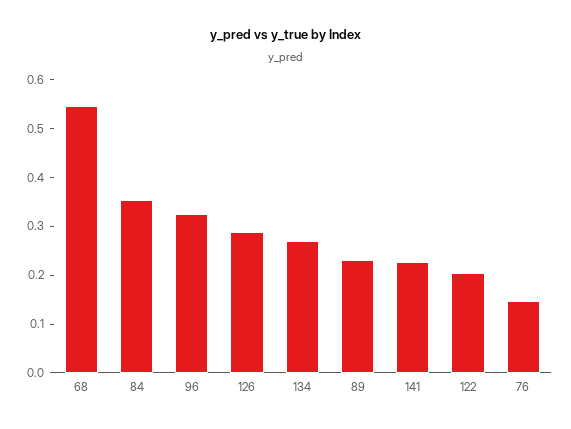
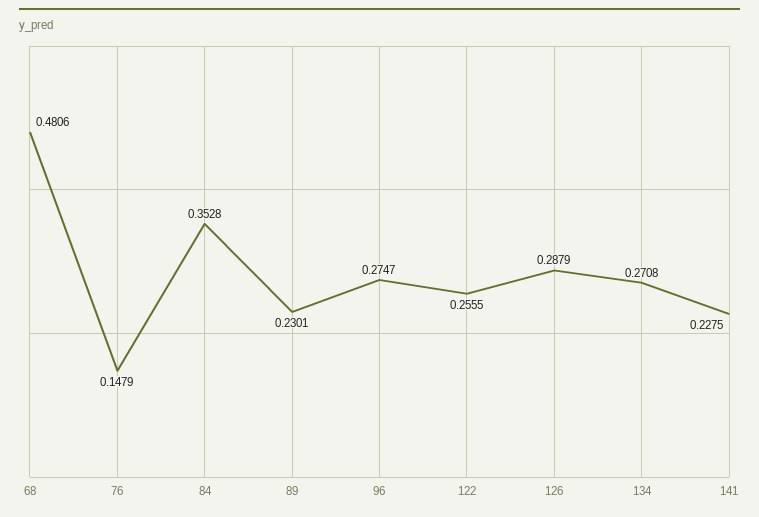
  {
-   "68": 0.54,
+   "68": 0.4806,
    "84": 0.3528,
-   "96": 0.32,
+   "96": 0.2747,
    "126": 0.2879,
    "134": 0.2708,
    "89": 0.2301,
    "141": 0.2275,
-   "122": 0.2,
+   "122": 0.2555,
    "76": 0.1479
  }

